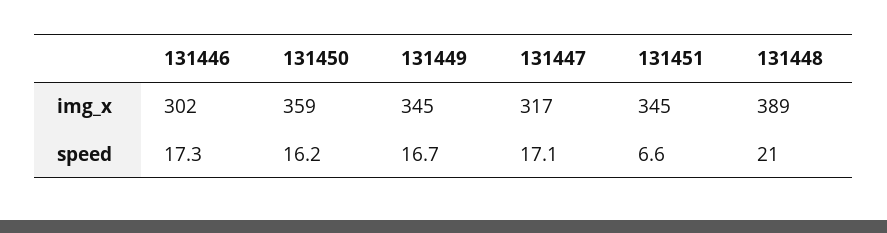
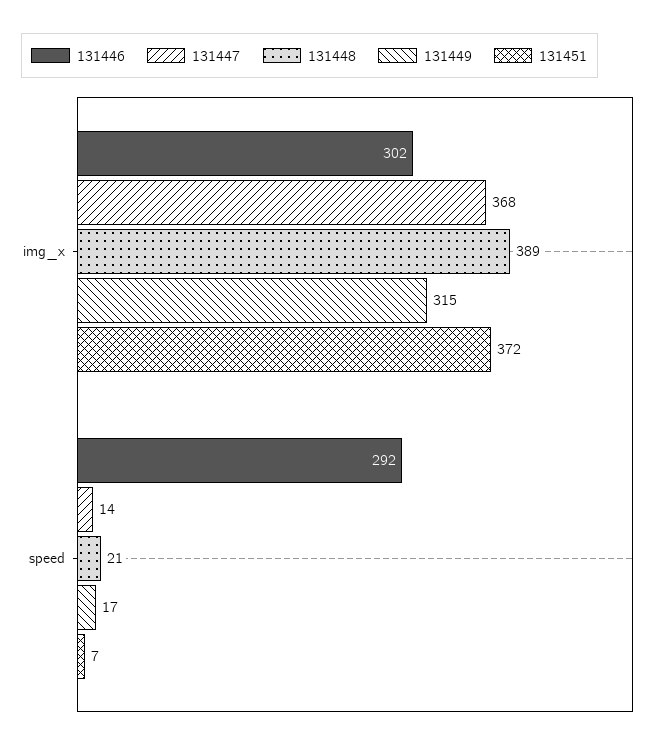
  {
    "131446": {
      "img_x": 302,
-     "speed": 17.3
+     "speed": 292
    },
-   "131450": {
-     "img_x": 359,
-     "speed": 16.2
-   },
    "131449": {
-     "img_x": 345,
+     "img_x": 315,
      "speed": 16.7
    },
    "131447": {
-     "img_x": 317,
+     "img_x": 368,
-     "speed": 17.1
+     "speed": 14
    },
    "131451": {
-     "img_x": 345,
+     "img_x": 372,
      "speed": 6.6
    },
    "131448": {
      "img_x": 389,
      "speed": 21
    }
  }

